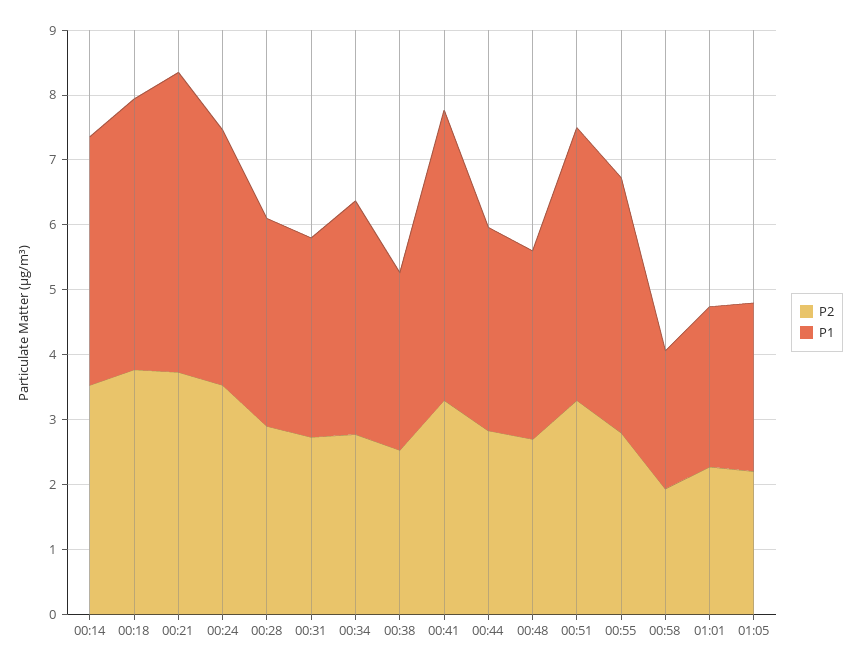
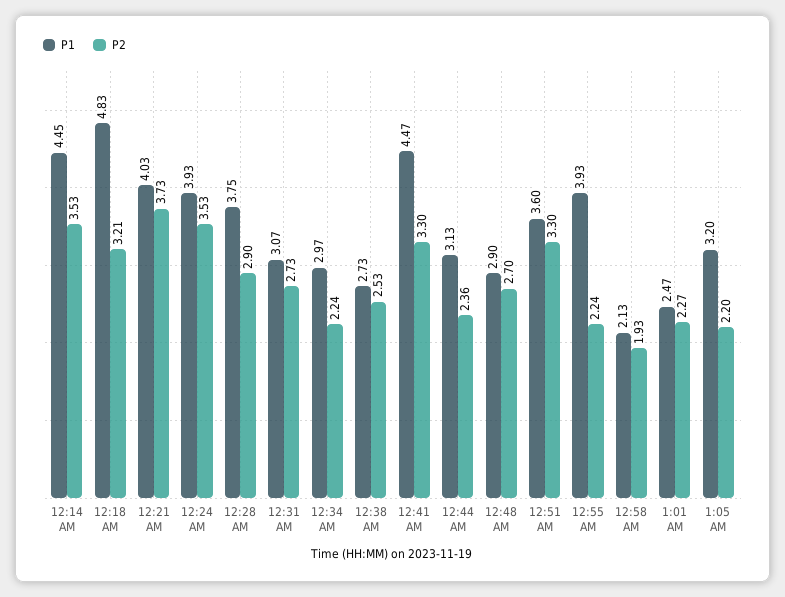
  {
    "P2": {
      "00:14": 3.53,
-     "00:18": 3.8,
+     "00:18": 3.21,
      "00:21": 3.73,
      "00:24": 3.53,
      "00:28": 2.9,
      "00:31": 2.73,
-     "00:34": 2.8,
+     "00:34": 2.24,
      "00:38": 2.53,
      "00:41": 3.3,
-     "00:44": 2.8,
+     "00:44": 2.36,
      "00:48": 2.7,
      "00:51": 3.3,
-     "00:55": 2.8,
+     "00:55": 2.24,
      "00:58": 1.93,
      "01:01": 2.27,
      "01:05": 2.2
    },
    "P1": {
-     "00:14": 3.8,
+     "00:14": 4.45,
-     "00:18": 4.2,
+     "00:18": 4.83,
-     "00:21": 4.6,
+     "00:21": 4.03,
      "00:24": 3.93,
-     "00:28": 3.2,
+     "00:28": 3.75,
      "00:31": 3.07,
-     "00:34": 3.6,
+     "00:34": 2.97,
      "00:38": 2.73,
      "00:41": 4.47,
      "00:44": 3.13,
      "00:48": 2.9,
-     "00:51": 4.2,
+     "00:51": 3.6,
      "00:55": 3.93,
      "00:58": 2.13,
      "01:01": 2.47,
-     "01:05": 2.6
+     "01:05": 3.2
    }
  }

